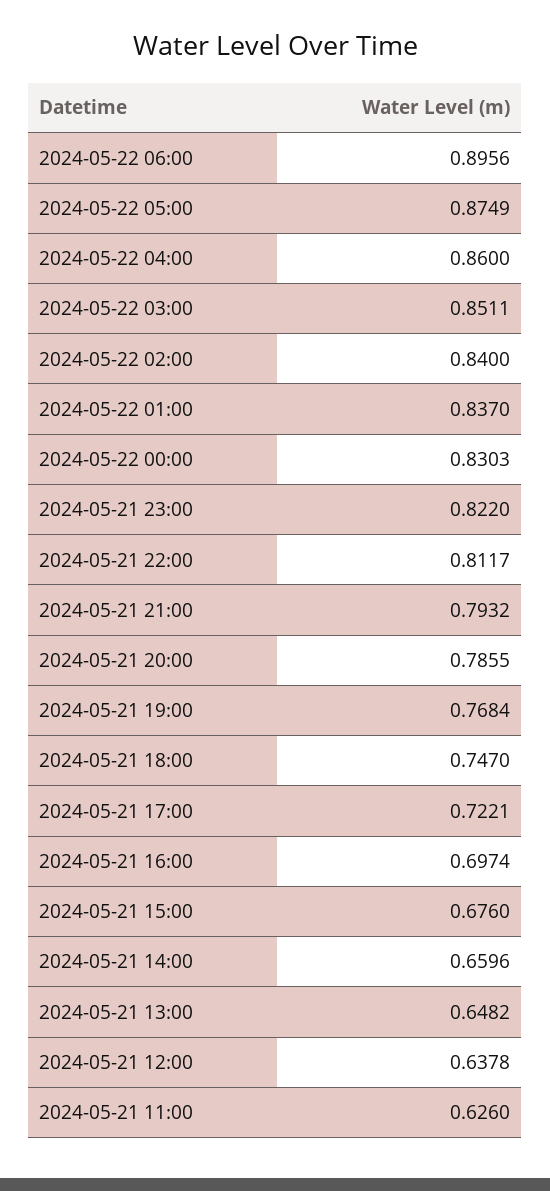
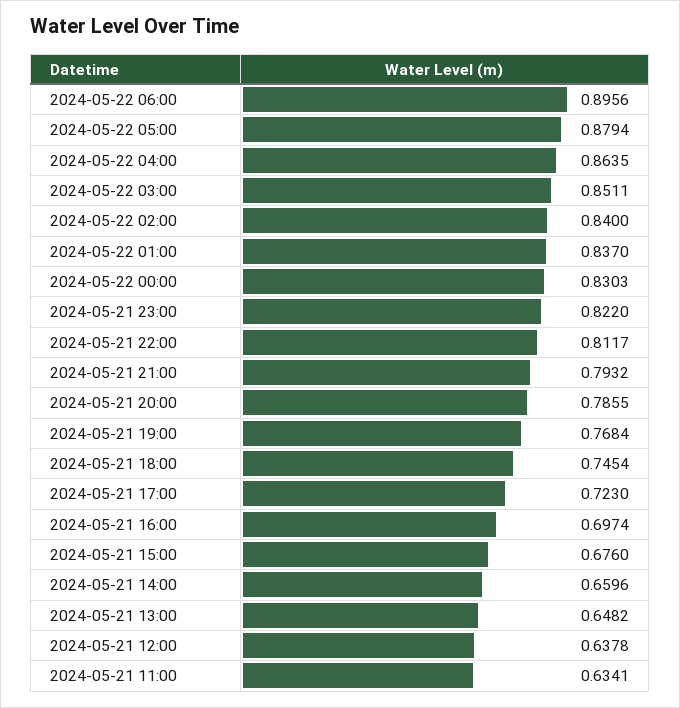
  {
    "2024-05-22 06:00": 0.8956,
-   "2024-05-22 05:00": 0.8749,
+   "2024-05-22 05:00": 0.8794,
-   "2024-05-22 04:00": 0.86,
+   "2024-05-22 04:00": 0.8635,
    "2024-05-22 03:00": 0.8511,
    "2024-05-22 02:00": 0.84,
    "2024-05-22 01:00": 0.837,
    "2024-05-22 00:00": 0.8303,
    "2024-05-21 23:00": 0.822,
    "2024-05-21 22:00": 0.8117,
    "2024-05-21 21:00": 0.7932,
    "2024-05-21 20:00": 0.7855,
    "2024-05-21 19:00": 0.7684,
-   "2024-05-21 18:00": 0.747,
+   "2024-05-21 18:00": 0.7454,
-   "2024-05-21 17:00": 0.7221,
+   "2024-05-21 17:00": 0.723,
    "2024-05-21 16:00": 0.6974,
    "2024-05-21 15:00": 0.676,
    "2024-05-21 14:00": 0.6596,
    "2024-05-21 13:00": 0.6482,
    "2024-05-21 12:00": 0.6378,
-   "2024-05-21 11:00": 0.626
+   "2024-05-21 11:00": 0.6341
  }

